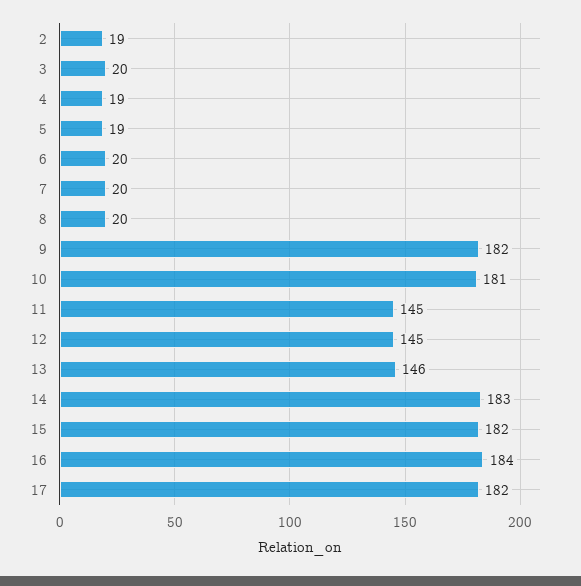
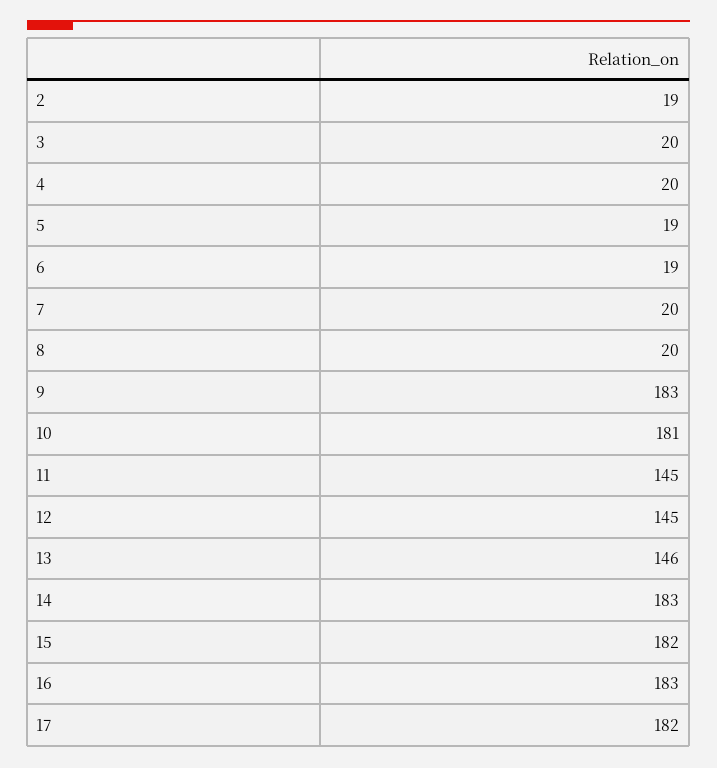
  {
    "2": 19,
    "3": 20,
-   "4": 19,
+   "4": 20,
    "5": 19,
-   "6": 20,
+   "6": 19,
    "7": 20,
    "8": 20,
-   "9": 182,
+   "9": 183,
    "10": 181,
    "11": 145,
    "12": 145,
    "13": 146,
    "14": 183,
    "15": 182,
-   "16": 184,
+   "16": 183,
    "17": 182
  }

